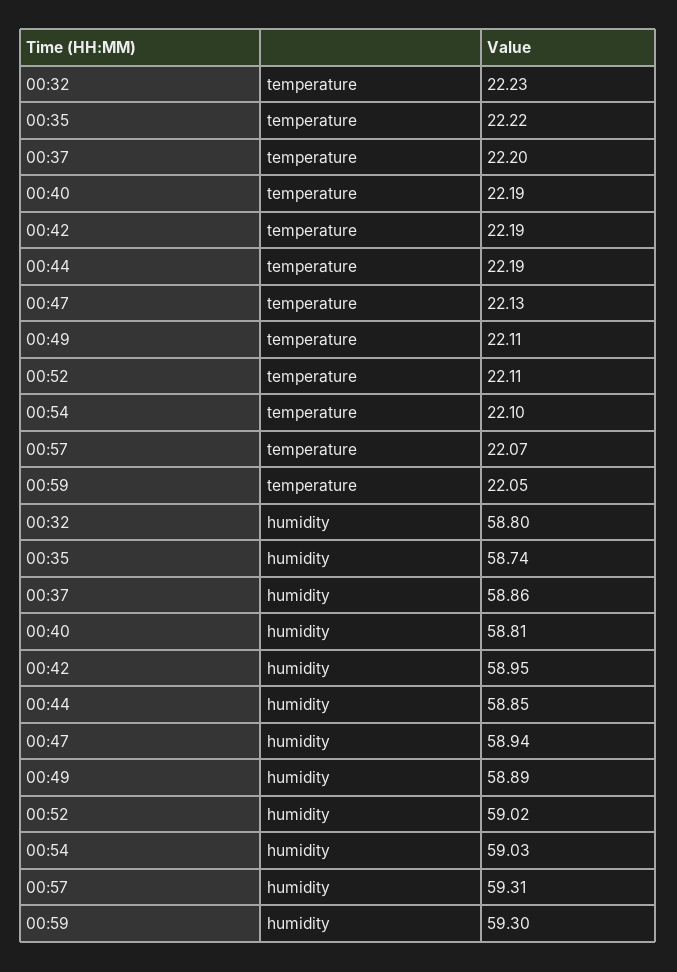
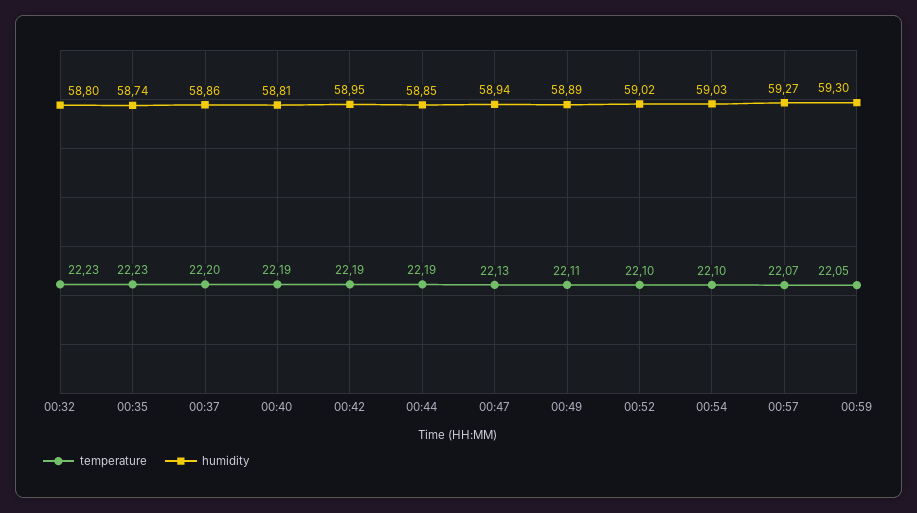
  {
    "temperature": {
      "00:32": 22.23,
-     "00:35": 22.22,
+     "00:35": 22.23,
      "00:37": 22.2,
      "00:40": 22.19,
      "00:42": 22.19,
      "00:44": 22.19,
      "00:47": 22.13,
      "00:49": 22.11,
-     "00:52": 22.11,
+     "00:52": 22.1,
      "00:54": 22.1,
      "00:57": 22.07,
      "00:59": 22.05
    },
    "humidity": {
      "00:32": 58.8,
      "00:35": 58.74,
      "00:37": 58.86,
      "00:40": 58.81,
      "00:42": 58.95,
      "00:44": 58.85,
      "00:47": 58.94,
      "00:49": 58.89,
      "00:52": 59.02,
      "00:54": 59.03,
-     "00:57": 59.31,
+     "00:57": 59.27,
      "00:59": 59.3
    }
  }

